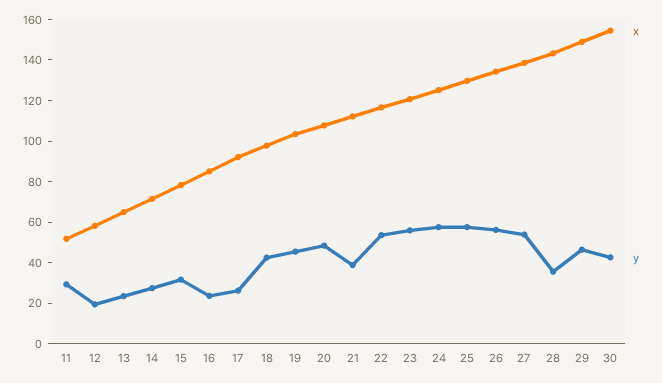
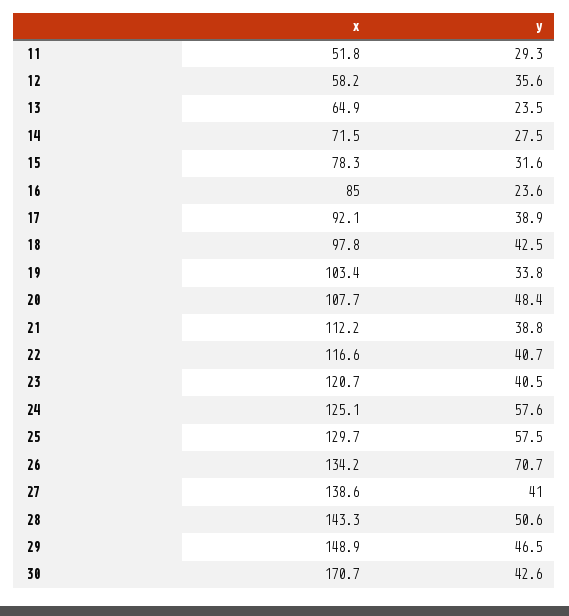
  {
    "x": {
      "11": 51.8,
      "12": 58.2,
      "13": 64.9,
      "14": 71.5,
      "15": 78.3,
      "16": 85,
      "17": 92.1,
      "18": 97.8,
      "19": 103.4,
      "20": 107.7,
      "21": 112.2,
      "22": 116.6,
      "23": 120.7,
      "24": 125.1,
      "25": 129.7,
      "26": 134.2,
      "27": 138.6,
      "28": 143.3,
      "29": 148.9,
-     "30": 155
+     "30": 170.7
    },
    "y": {
      "11": 29.3,
-     "12": 20,
+     "12": 35.6,
      "13": 23.5,
      "14": 27.5,
      "15": 31.6,
      "16": 23.6,
-     "17": 25,
+     "17": 38.9,
      "18": 42.5,
-     "19": 45,
+     "19": 33.8,
      "20": 48.4,
      "21": 38.8,
-     "22": 55,
+     "22": 40.7,
-     "23": 55,
+     "23": 40.5,
      "24": 57.6,
      "25": 57.5,
-     "26": 55,
+     "26": 70.7,
-     "27": 55,
+     "27": 41,
-     "28": 35,
+     "28": 50.6,
      "29": 46.5,
      "30": 42.6
    }
  }

